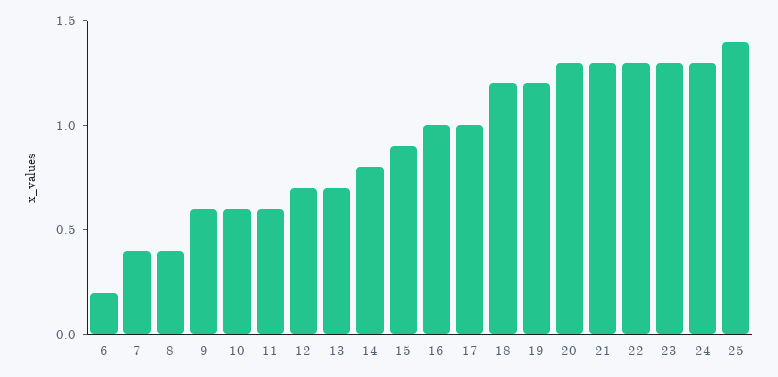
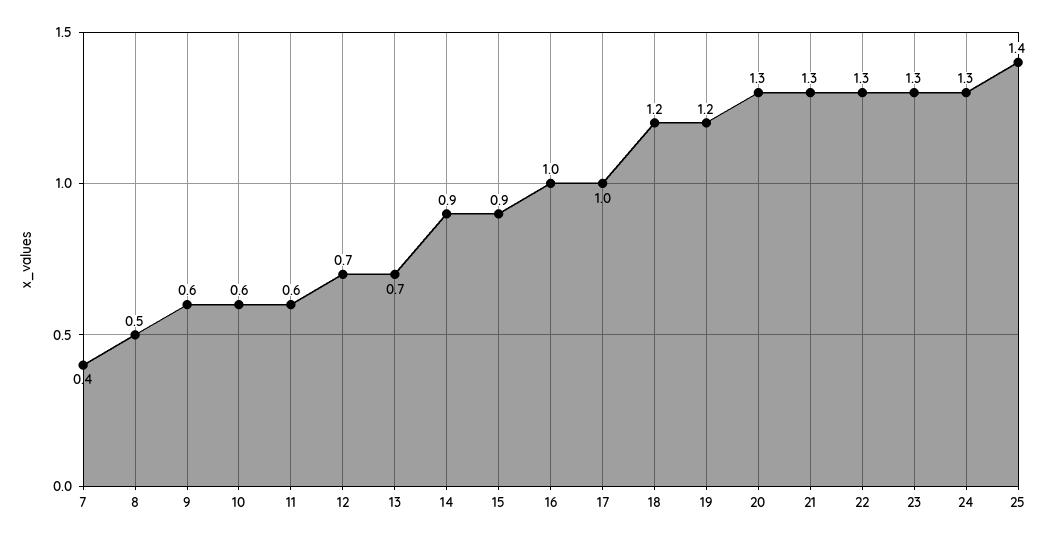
  {
-   "6": 0.2,
    "7": 0.4,
-   "8": 0.4,
+   "8": 0.5,
    "9": 0.6,
    "10": 0.6,
    "11": 0.6,
    "12": 0.7,
    "13": 0.7,
-   "14": 0.8,
+   "14": 0.9,
    "15": 0.9,
    "16": 1,
    "17": 1,
    "18": 1.2,
    "19": 1.2,
    "20": 1.3,
    "21": 1.3,
    "22": 1.3,
    "23": 1.3,
    "24": 1.3,
    "25": 1.4
  }

